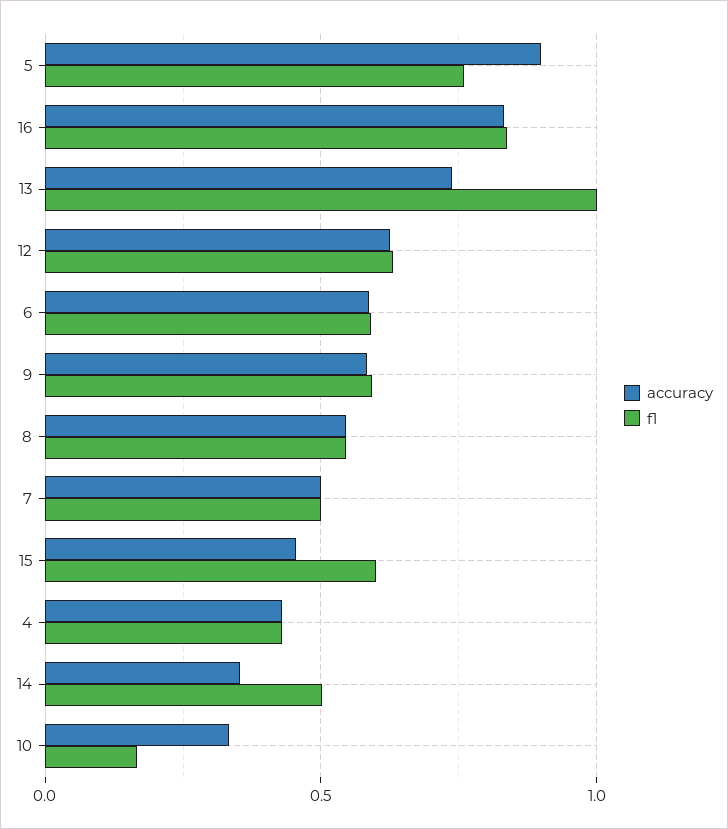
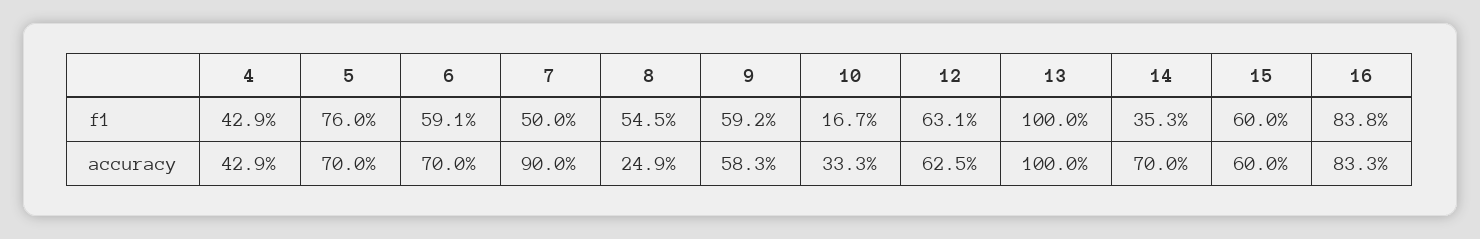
  {
    "accuracy": {
-     "5": 0.9,
+     "5": 0.7,
      "16": 0.833,
-     "13": 0.75,
+     "13": 1,
      "12": 0.625,
-     "6": 0.6,
+     "6": 0.7,
      "9": 0.583,
-     "8": 0.55,
+     "8": 0.249,
-     "7": 0.5,
+     "7": 0.9,
-     "15": 0.45,
+     "15": 0.6,
      "4": 0.429,
-     "14": 0.35,
+     "14": 0.7,
      "10": 0.333
    },
    "f1": {
      "5": 0.76,
      "16": 0.838,
      "13": 1,
      "12": 0.631,
      "6": 0.591,
      "9": 0.592,
      "8": 0.545,
      "7": 0.5,
      "15": 0.6,
      "4": 0.429,
-     "14": 0.5,
+     "14": 0.353,
      "10": 0.167
    }
  }

